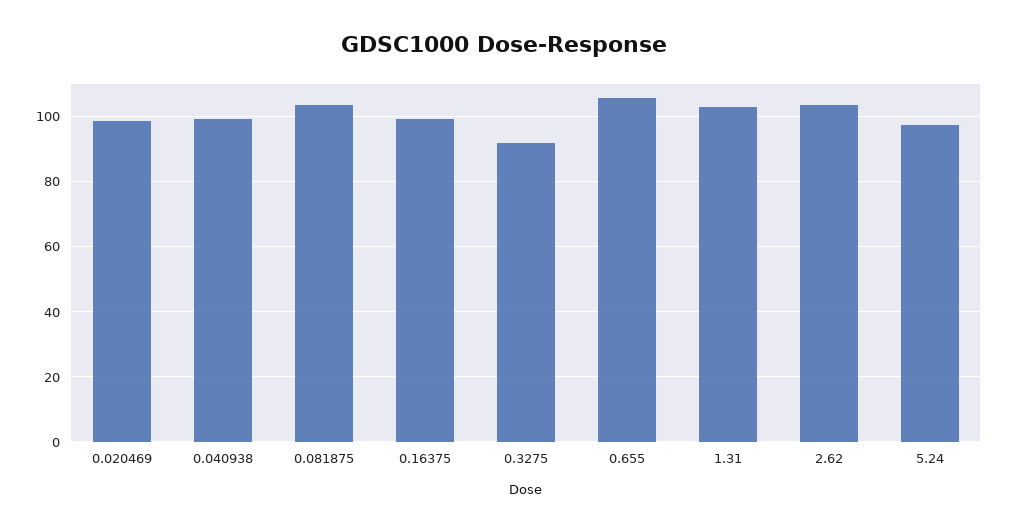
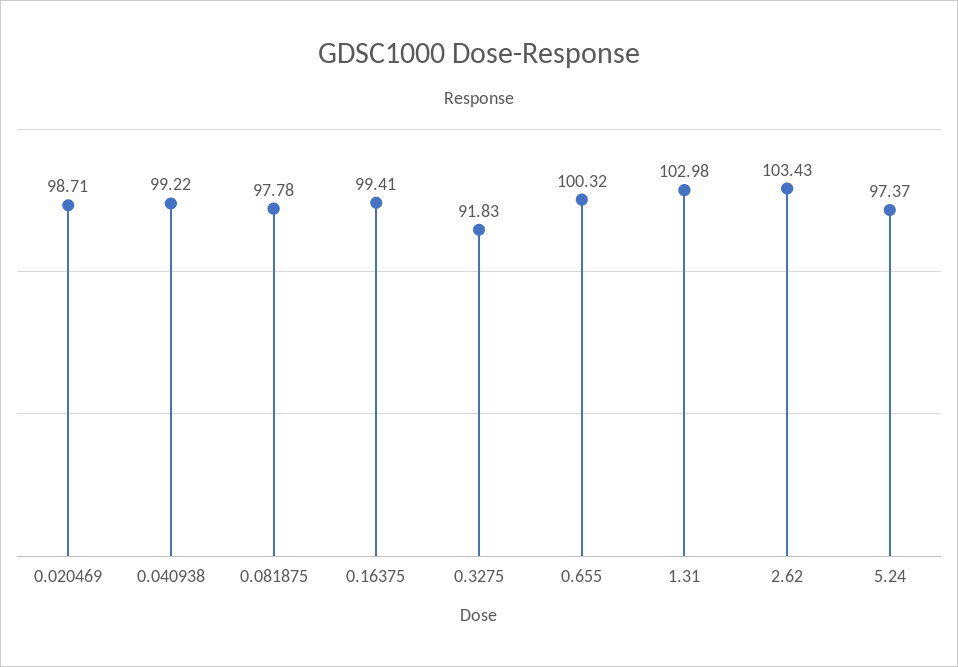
  {
    "0.020469": 98.71,
    "0.040938": 99.22,
-   "0.081875": 104,
+   "0.081875": 97.78,
    "0.16375": 99.41,
    "0.3275": 91.83,
-   "0.655": 106,
+   "0.655": 100.32,
    "1.31": 102.98,
    "2.62": 103.43,
    "5.24": 97.37
  }

